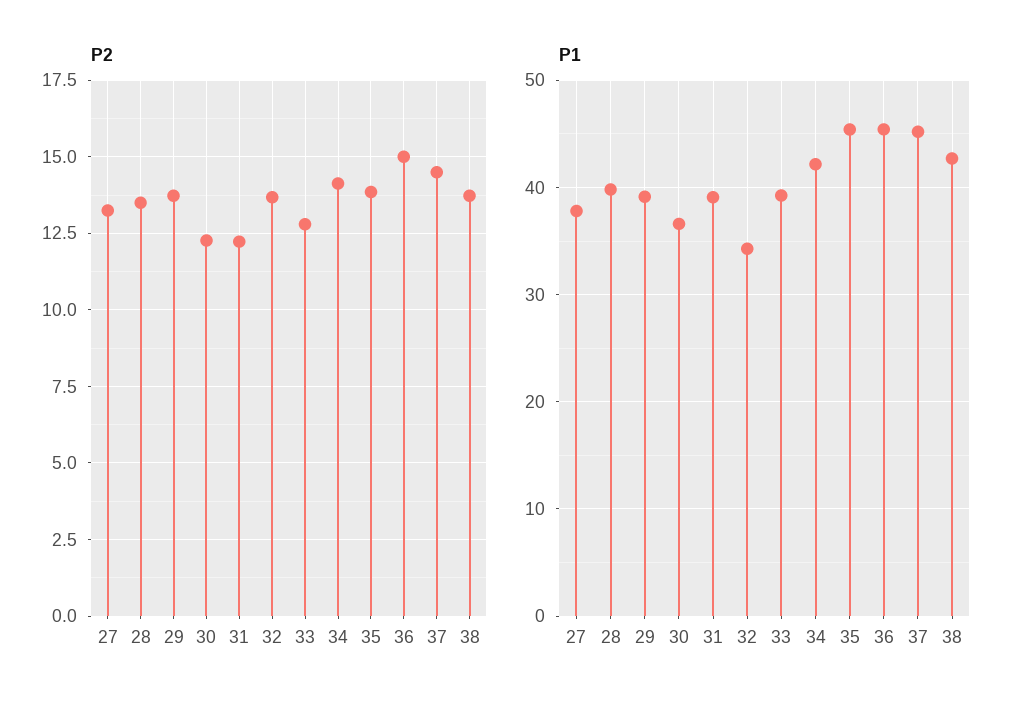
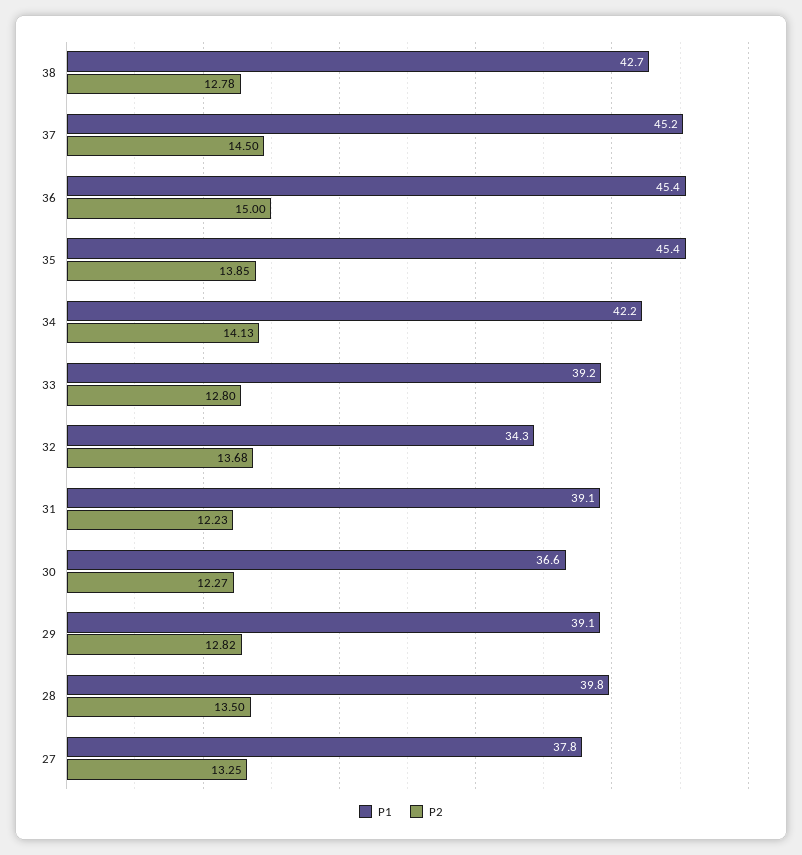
  {
    "P2": {
      "27": 13.25,
      "28": 13.5,
-     "29": 13.75,
+     "29": 12.82,
      "30": 12.27,
      "31": 12.23,
      "32": 13.68,
      "33": 12.8,
      "34": 14.13,
      "35": 13.85,
      "36": 15,
      "37": 14.5,
-     "38": 13.75
+     "38": 12.78
    },
    "P1": {
      "27": 37.8,
      "28": 39.8,
      "29": 39.1,
      "30": 36.6,
      "31": 39.1,
      "32": 34.3,
      "33": 39.2,
      "34": 42.2,
      "35": 45.4,
      "36": 45.4,
      "37": 45.2,
      "38": 42.7
    }
  }

